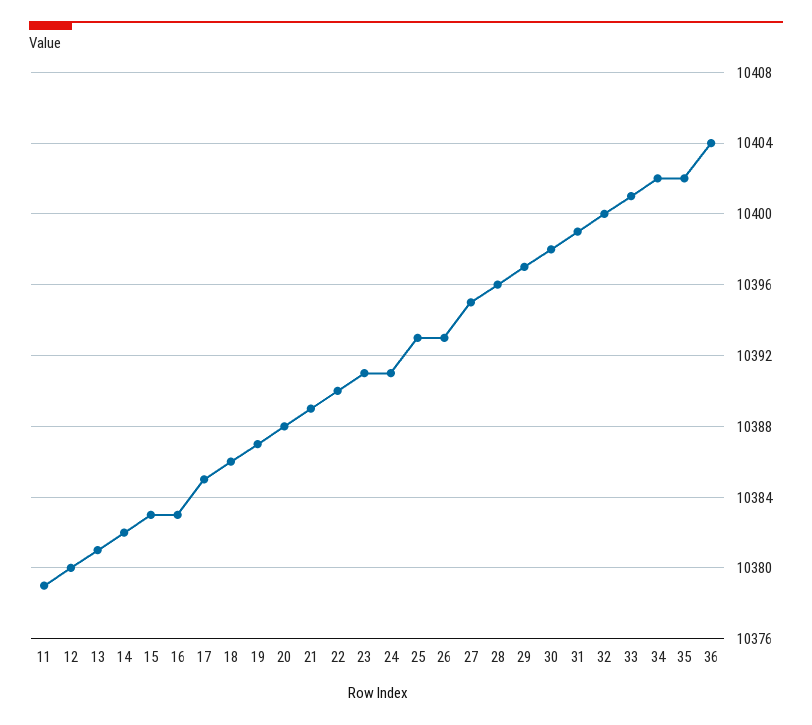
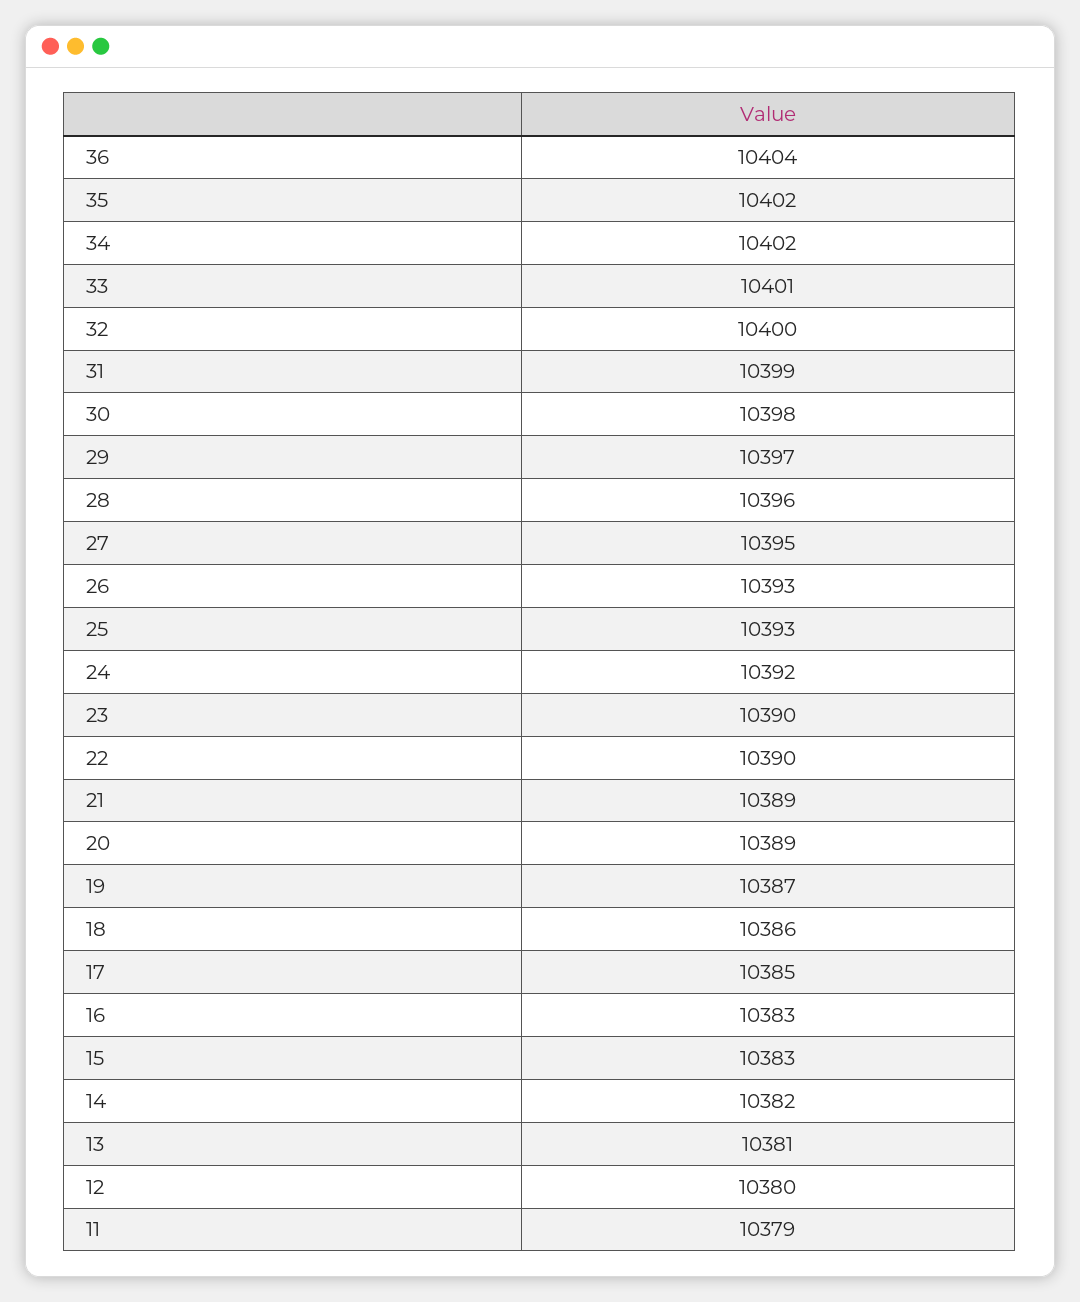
  {
    "11": 10379,
    "12": 10380,
    "13": 10381,
    "14": 10382,
    "15": 10383,
    "16": 10383,
    "17": 10385,
    "18": 10386,
    "19": 10387,
-   "20": 10388,
+   "20": 10389,
    "21": 10389,
    "22": 10390,
-   "23": 10391,
+   "23": 10390,
-   "24": 10391,
+   "24": 10392,
    "25": 10393,
    "26": 10393,
    "27": 10395,
    "28": 10396,
    "29": 10397,
    "30": 10398,
    "31": 10399,
    "32": 10400,
    "33": 10401,
    "34": 10402,
    "35": 10402,
    "36": 10404
  }

